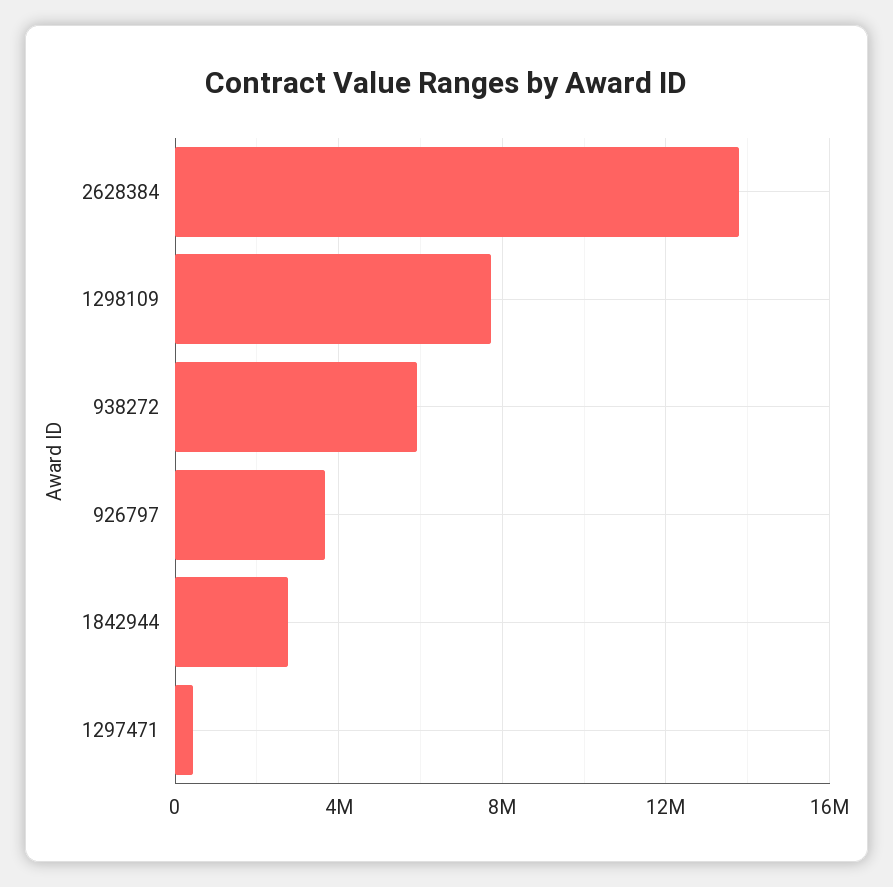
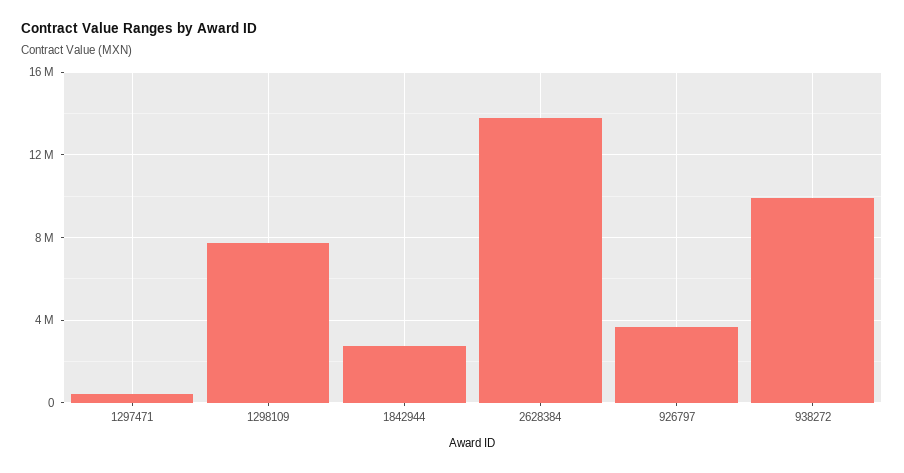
  {
    "2628384": 14000000,
    "1298109": 7500000,
-   "938272": 6000000,
+   "938272": 10000000,
    "926797": 3500000,
    "1842944": 3000000,
    "1297471": 500000
  }

